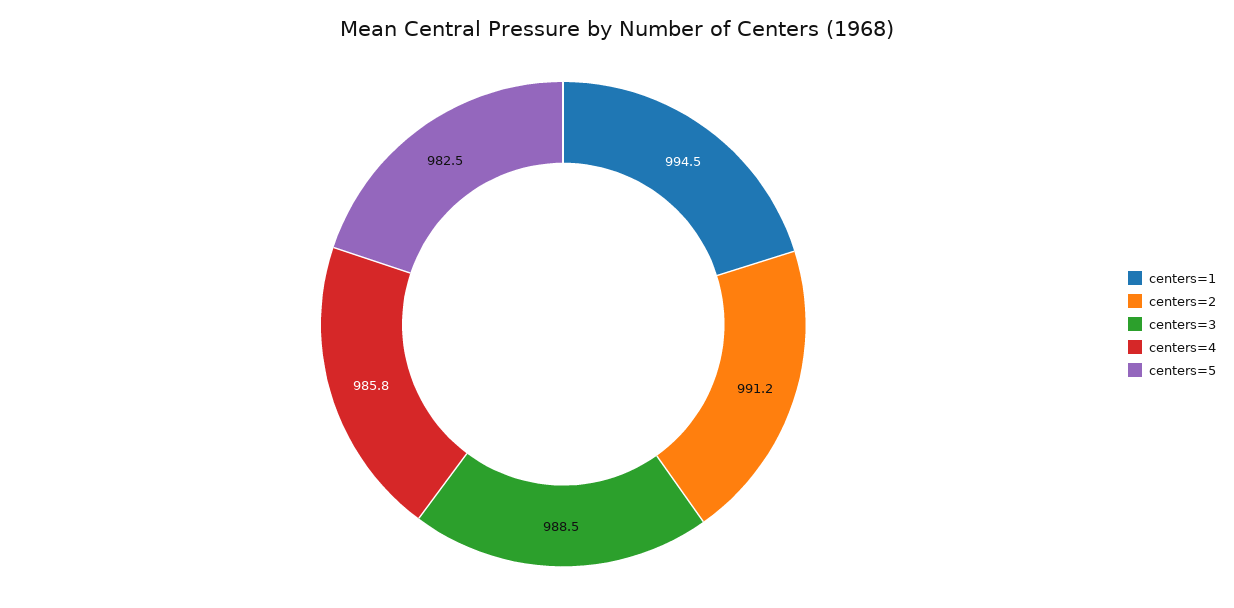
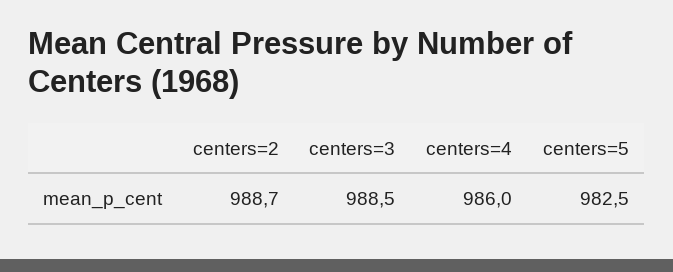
  {
-   "centers=1": 994.5,
-   "centers=2": 991.2,
+   "centers=2": 988.7,
    "centers=3": 988.5,
-   "centers=4": 985.8,
+   "centers=4": 986,
    "centers=5": 982.5
  }

